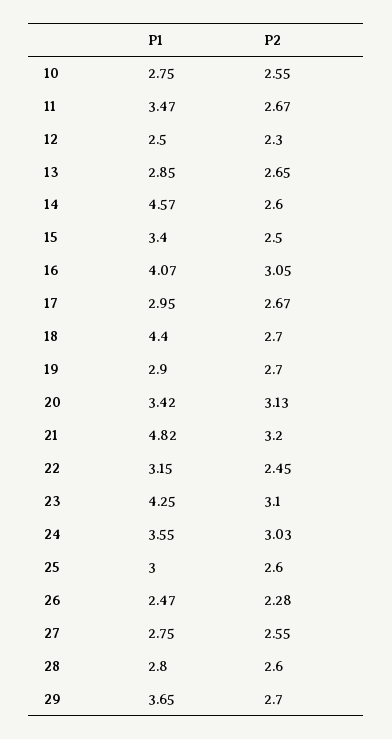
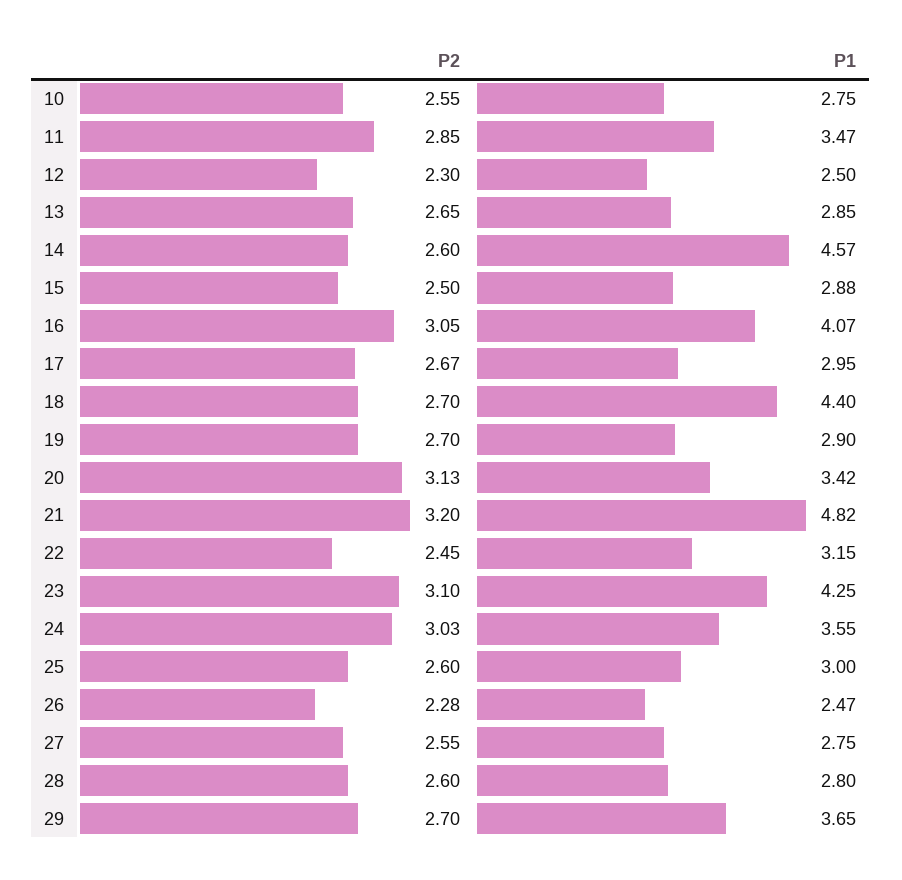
  {
    "P1": {
      "10": 2.75,
      "11": 3.47,
      "12": 2.5,
      "13": 2.85,
      "14": 4.57,
-     "15": 3.4,
+     "15": 2.88,
      "16": 4.07,
      "17": 2.95,
      "18": 4.4,
      "19": 2.9,
      "20": 3.42,
      "21": 4.82,
      "22": 3.15,
      "23": 4.25,
      "24": 3.55,
      "25": 3,
      "26": 2.47,
      "27": 2.75,
      "28": 2.8,
      "29": 3.65
    },
    "P2": {
      "10": 2.55,
-     "11": 2.67,
+     "11": 2.85,
      "12": 2.3,
      "13": 2.65,
      "14": 2.6,
      "15": 2.5,
      "16": 3.05,
      "17": 2.67,
      "18": 2.7,
      "19": 2.7,
      "20": 3.13,
      "21": 3.2,
      "22": 2.45,
      "23": 3.1,
      "24": 3.03,
      "25": 2.6,
      "26": 2.28,
      "27": 2.55,
      "28": 2.6,
      "29": 2.7
    }
  }

